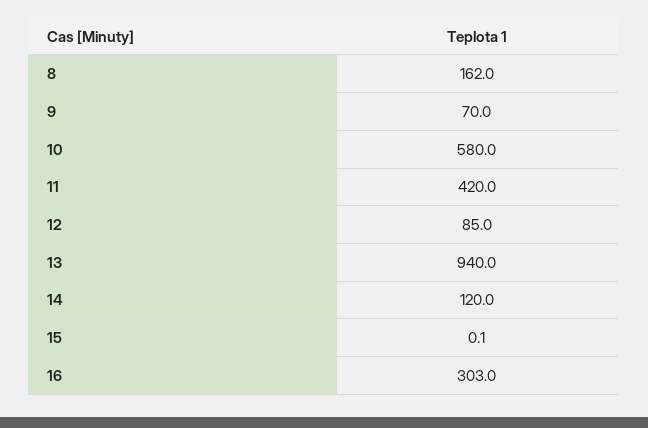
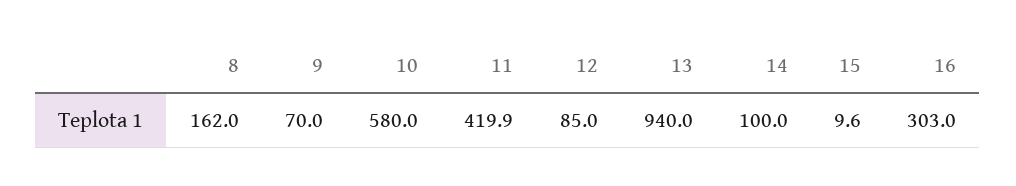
  {
    "8": 162,
    "9": 70,
    "10": 580,
-   "11": 420,
+   "11": 419.9,
    "12": 85,
    "13": 940,
-   "14": 120,
+   "14": 100,
-   "15": 0.1,
+   "15": 9.6,
    "16": 303
  }

